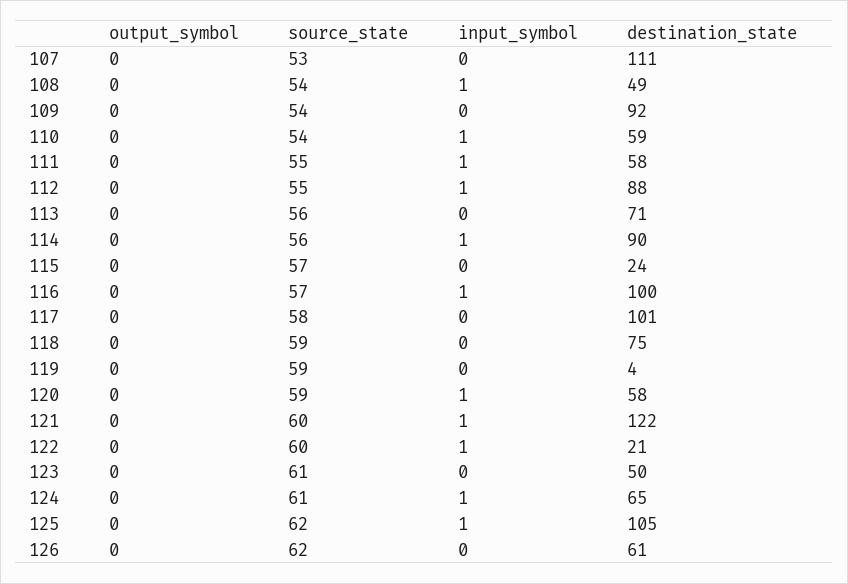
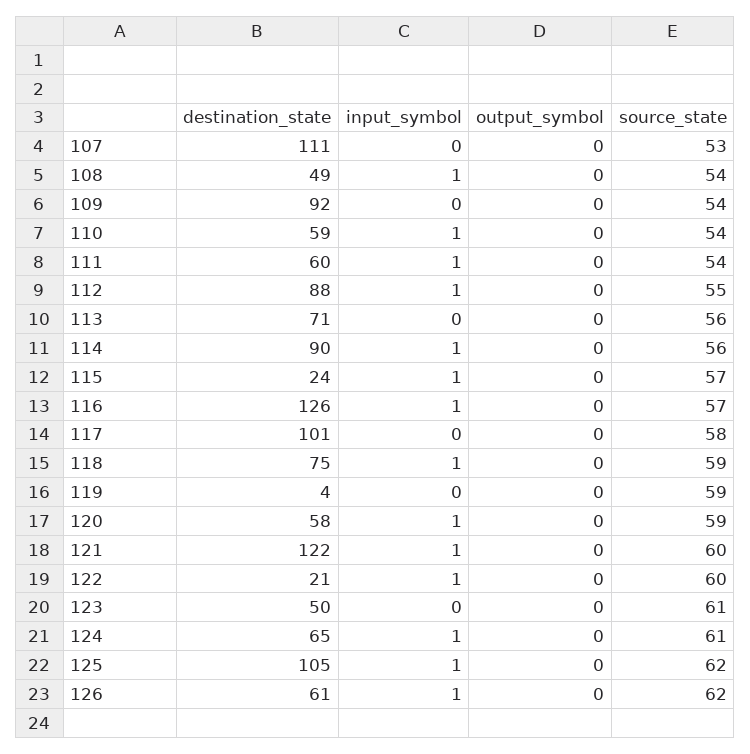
  {
    "output_symbol": {
      "107": 0,
      "108": 0,
      "109": 0,
      "110": 0,
      "111": 0,
      "112": 0,
      "113": 0,
      "114": 0,
      "115": 0,
      "116": 0,
      "117": 0,
      "118": 0,
      "119": 0,
      "120": 0,
      "121": 0,
      "122": 0,
      "123": 0,
      "124": 0,
      "125": 0,
      "126": 0
    },
    "source_state": {
      "107": 53,
      "108": 54,
      "109": 54,
      "110": 54,
-     "111": 55,
+     "111": 54,
      "112": 55,
      "113": 56,
      "114": 56,
      "115": 57,
      "116": 57,
      "117": 58,
      "118": 59,
      "119": 59,
      "120": 59,
      "121": 60,
      "122": 60,
      "123": 61,
      "124": 61,
      "125": 62,
      "126": 62
    },
    "input_symbol": {
      "107": 0,
      "108": 1,
      "109": 0,
      "110": 1,
      "111": 1,
      "112": 1,
      "113": 0,
      "114": 1,
-     "115": 0,
+     "115": 1,
      "116": 1,
      "117": 0,
-     "118": 0,
+     "118": 1,
      "119": 0,
      "120": 1,
      "121": 1,
      "122": 1,
      "123": 0,
      "124": 1,
      "125": 1,
-     "126": 0
+     "126": 1
    },
    "destination_state": {
      "107": 111,
      "108": 49,
      "109": 92,
      "110": 59,
-     "111": 58,
+     "111": 60,
      "112": 88,
      "113": 71,
      "114": 90,
      "115": 24,
-     "116": 100,
+     "116": 126,
      "117": 101,
      "118": 75,
      "119": 4,
      "120": 58,
      "121": 122,
      "122": 21,
      "123": 50,
      "124": 65,
      "125": 105,
      "126": 61
    }
  }

